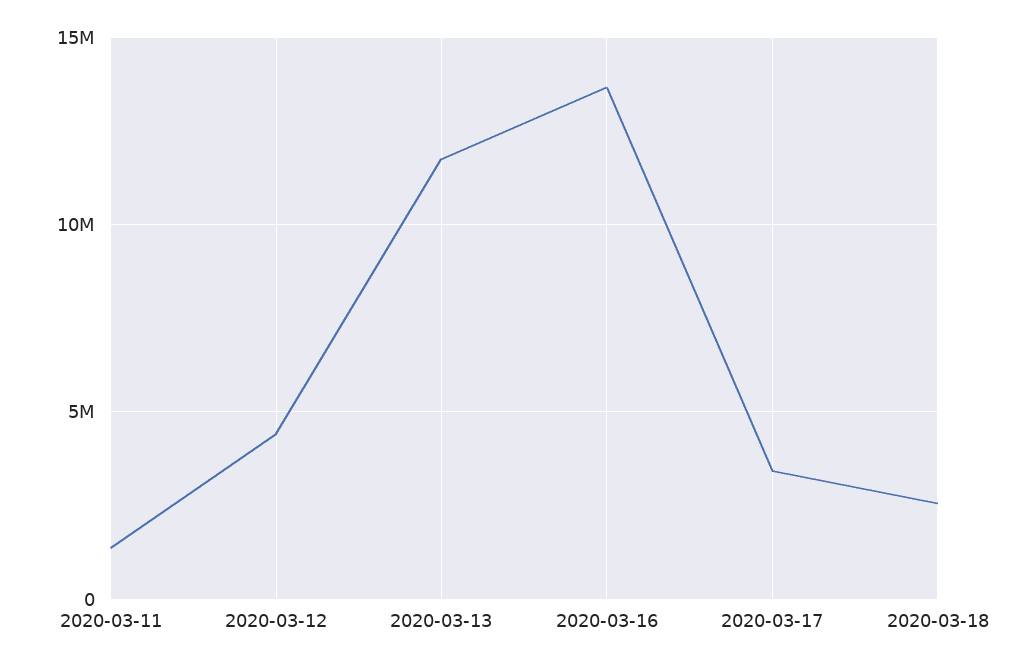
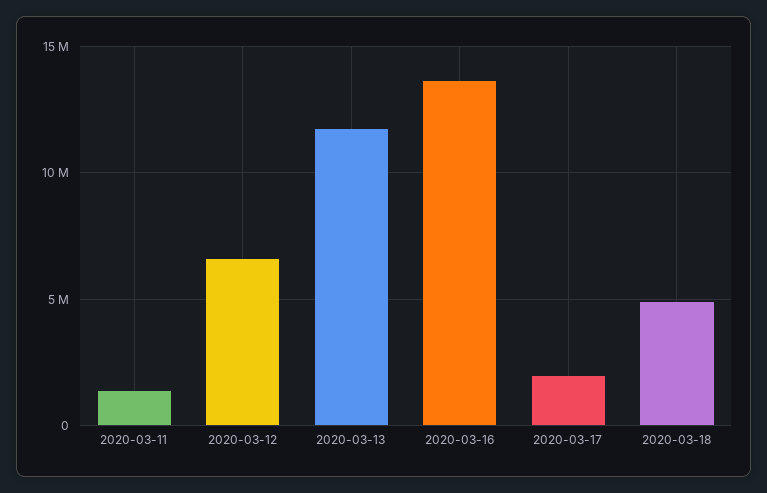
  {
    "2020-03-11": 1500000,
-   "2020-03-12": 4500000,
+   "2020-03-12": 6500000,
    "2020-03-13": 11500000,
    "2020-03-16": 13500000,
-   "2020-03-17": 3500000,
+   "2020-03-17": 2000000,
-   "2020-03-18": 2500000
+   "2020-03-18": 5000000
  }

